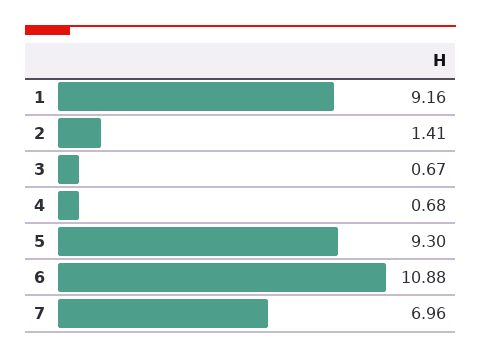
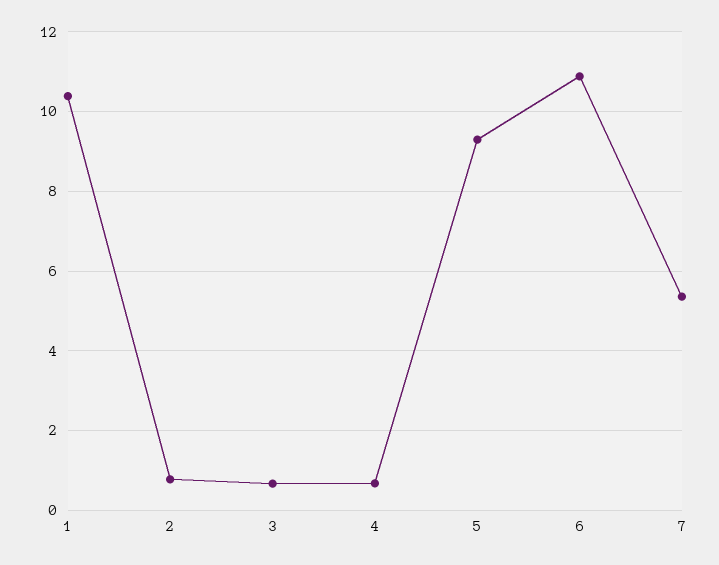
  {
-   "1": 9.16,
+   "1": 10.4,
-   "2": 1.41,
+   "2": 0.8,
    "3": 0.67,
    "4": 0.68,
    "5": 9.3,
    "6": 10.88,
-   "7": 6.96
+   "7": 5.4
  }

